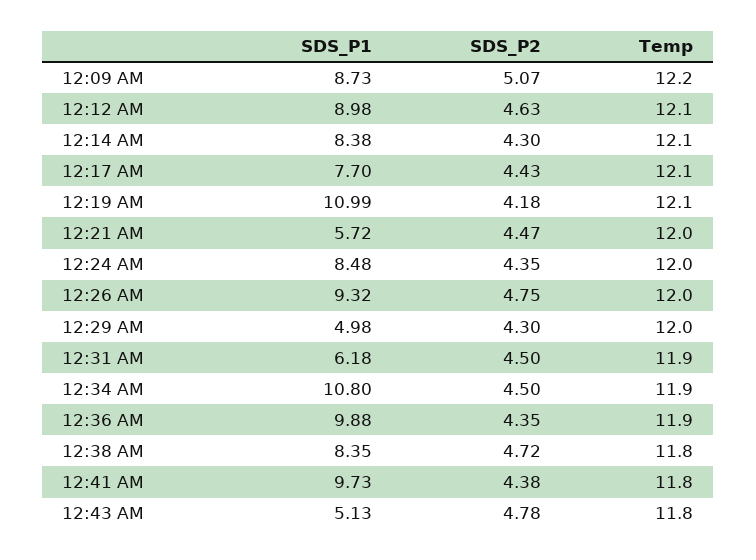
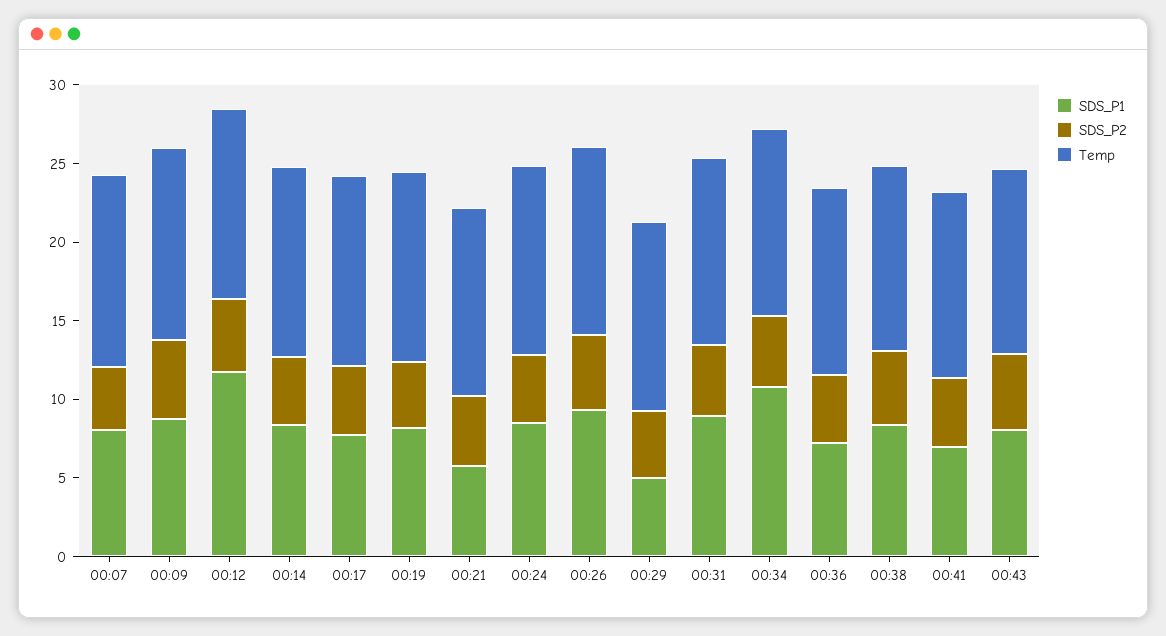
  {
    "SDS_P1": {
      "12:09 AM": 8.73,
-     "12:12 AM": 8.98,
+     "12:12 AM": 12,
      "12:14 AM": 8.38,
      "12:17 AM": 7.7,
-     "12:19 AM": 10.99,
+     "12:19 AM": 8,
      "12:21 AM": 5.72,
      "12:24 AM": 8.48,
      "12:26 AM": 9.32,
      "12:29 AM": 4.98,
-     "12:31 AM": 6.18,
+     "12:31 AM": 9,
      "12:34 AM": 10.8,
-     "12:36 AM": 9.88,
+     "12:36 AM": 7,
      "12:38 AM": 8.35,
-     "12:41 AM": 9.73,
+     "12:41 AM": 7,
-     "12:43 AM": 5.13
+     "12:43 AM": 8,
+     "00:07": 8
    },
    "SDS_P2": {
      "12:09 AM": 5.07,
      "12:12 AM": 4.63,
      "12:14 AM": 4.3,
      "12:17 AM": 4.43,
      "12:19 AM": 4.18,
      "12:21 AM": 4.47,
      "12:24 AM": 4.35,
      "12:26 AM": 4.75,
      "12:29 AM": 4.3,
      "12:31 AM": 4.5,
      "12:34 AM": 4.5,
      "12:36 AM": 4.35,
      "12:38 AM": 4.72,
      "12:41 AM": 4.38,
-     "12:43 AM": 4.78
+     "12:43 AM": 4.78,
+     "00:07": 4
    },
    "Temp": {
      "12:09 AM": 12.2,
      "12:12 AM": 12.1,
      "12:14 AM": 12.1,
      "12:17 AM": 12.1,
      "12:19 AM": 12.1,
      "12:21 AM": 12,
      "12:24 AM": 12,
      "12:26 AM": 12,
      "12:29 AM": 12,
      "12:31 AM": 11.9,
      "12:34 AM": 11.9,
      "12:36 AM": 11.9,
      "12:38 AM": 11.8,
      "12:41 AM": 11.8,
-     "12:43 AM": 11.8
+     "12:43 AM": 11.8,
+     "00:07": 12
    }
  }

